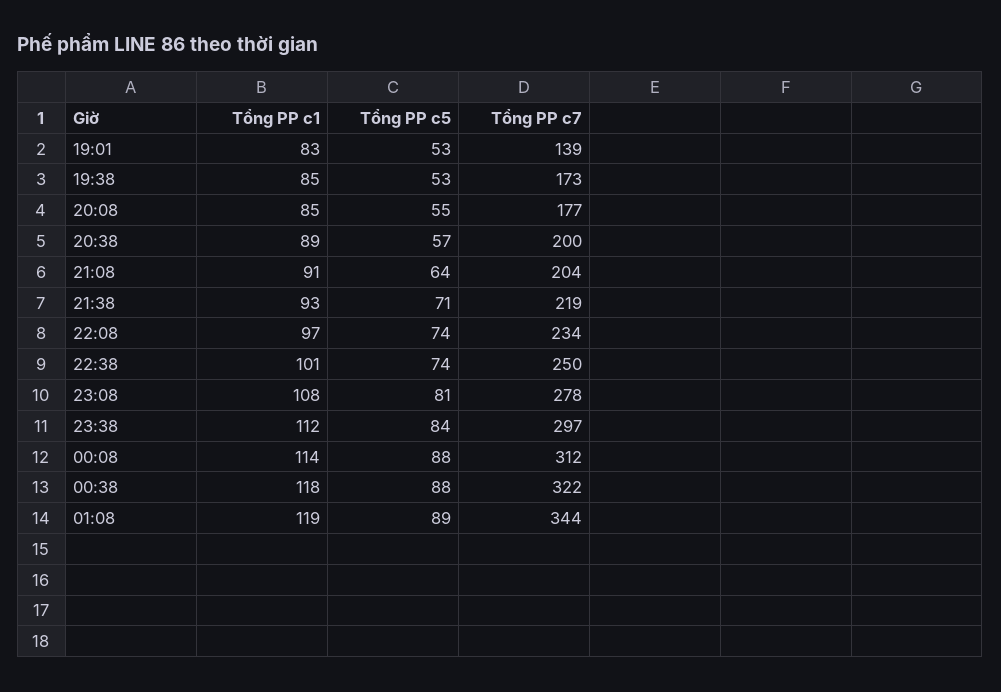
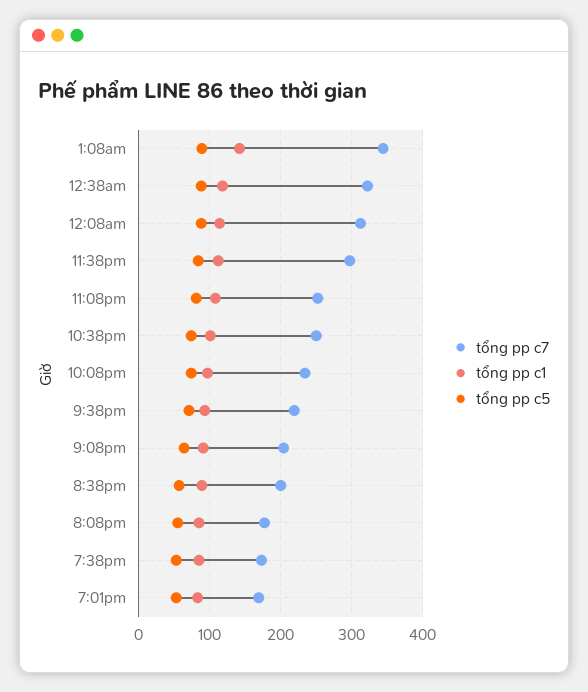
  {
    "Tổng PP c1": {
      "19:01": 83,
      "19:38": 85,
      "20:08": 85,
      "20:38": 89,
      "21:08": 91,
      "21:38": 93,
      "22:08": 97,
      "22:38": 101,
      "23:08": 108,
      "23:38": 112,
      "00:08": 114,
      "00:38": 118,
-     "01:08": 119
+     "01:08": 140
    },
    "Tổng PP c5": {
      "19:01": 53,
      "19:38": 53,
      "20:08": 55,
      "20:38": 57,
      "21:08": 64,
      "21:38": 71,
      "22:08": 74,
      "22:38": 74,
      "23:08": 81,
      "23:38": 84,
      "00:08": 88,
      "00:38": 88,
      "01:08": 89
    },
    "Tổng PP c7": {
-     "19:01": 139,
+     "19:01": 170,
      "19:38": 173,
      "20:08": 177,
      "20:38": 200,
      "21:08": 204,
      "21:38": 219,
      "22:08": 234,
      "22:38": 250,
-     "23:08": 278,
+     "23:08": 250,
      "23:38": 297,
      "00:08": 312,
      "00:38": 322,
      "01:08": 344
    }
  }

